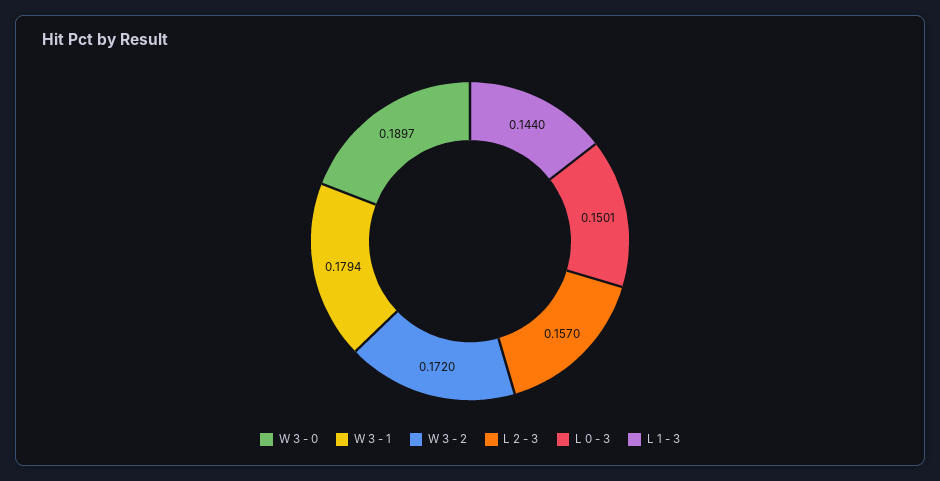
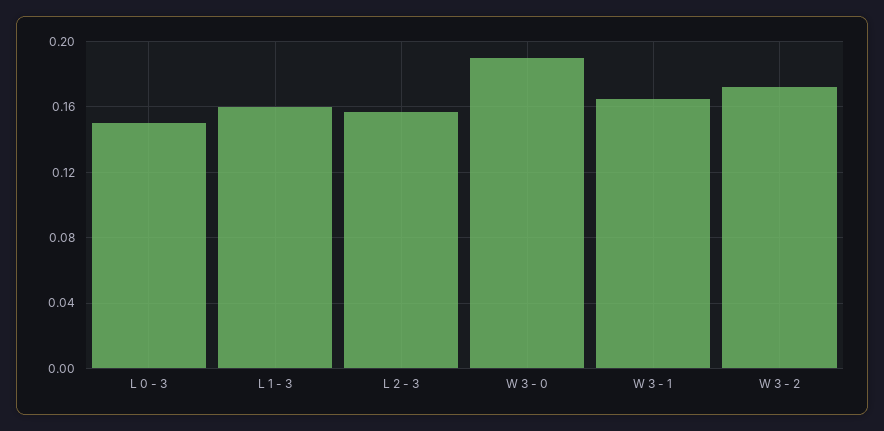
  {
    "W 3 - 0": 0.1897,
-   "W 3 - 1": 0.1794,
+   "W 3 - 1": 0.165,
    "W 3 - 2": 0.172,
    "L 2 - 3": 0.157,
    "L 0 - 3": 0.1501,
-   "L 1 - 3": 0.144
+   "L 1 - 3": 0.16
  }

